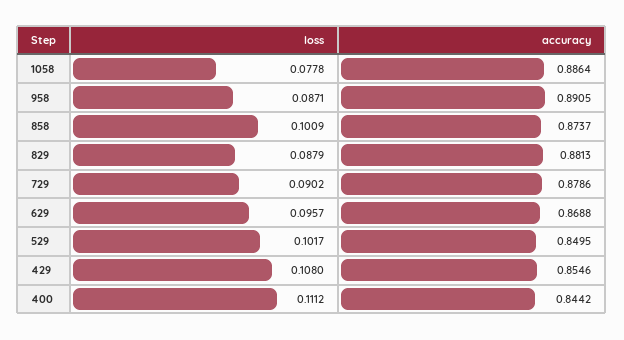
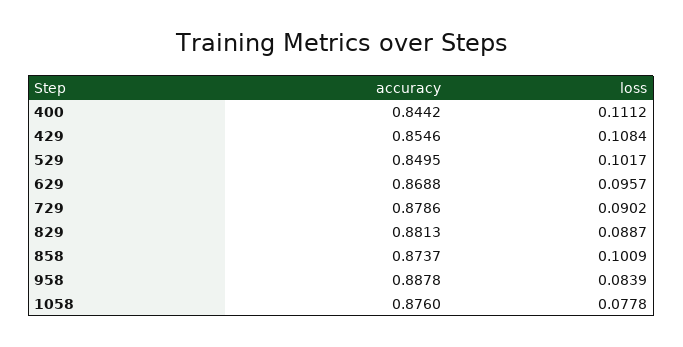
  {
    "loss": {
      "1058": 0.0778,
-     "958": 0.0871,
+     "958": 0.0839,
      "858": 0.1009,
-     "829": 0.0879,
+     "829": 0.0887,
      "729": 0.0902,
      "629": 0.0957,
      "529": 0.1017,
-     "429": 0.108,
+     "429": 0.1084,
      "400": 0.1112
    },
    "accuracy": {
-     "1058": 0.8864,
+     "1058": 0.876,
-     "958": 0.8905,
+     "958": 0.8878,
      "858": 0.8737,
      "829": 0.8813,
      "729": 0.8786,
      "629": 0.8688,
      "529": 0.8495,
      "429": 0.8546,
      "400": 0.8442
    }
  }

